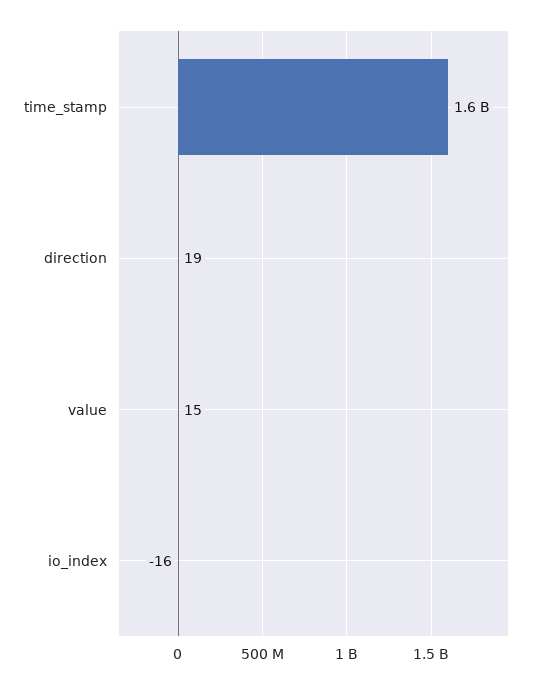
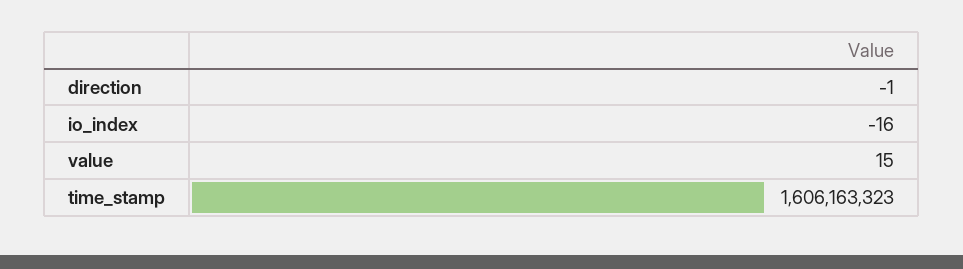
  {
    "time_stamp": 1606163323,
-   "direction": 19,
+   "direction": -1,
    "value": 15,
    "io_index": -16
  }

